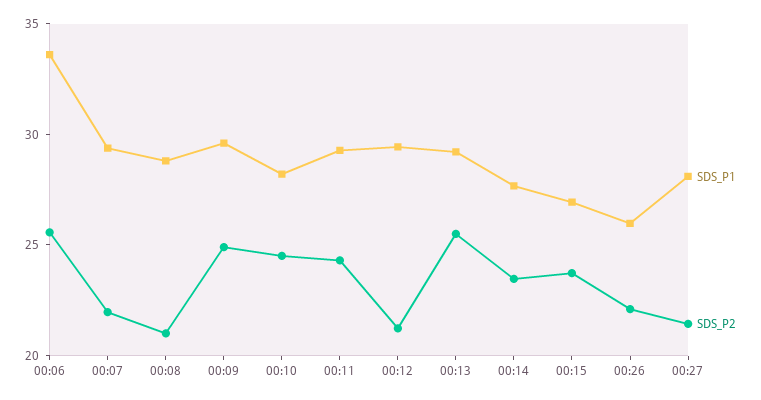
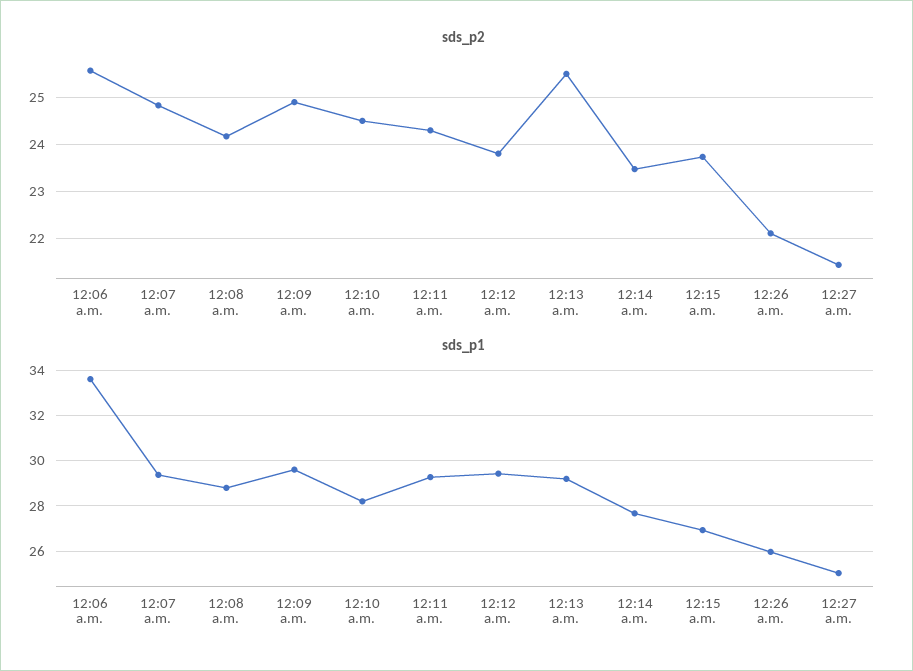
  {
    "SDS_P1": {
      "00:06": 33.5,
      "00:07": 29.5,
      "00:08": 29,
      "00:09": 29.5,
      "00:10": 28,
      "00:11": 29.5,
      "00:12": 29.5,
      "00:13": 29,
      "00:14": 27.5,
      "00:15": 27,
      "00:26": 26,
-     "00:27": 28
+     "00:27": 25
    },
    "SDS_P2": {
      "00:06": 25.6,
-     "00:07": 22,
+     "00:07": 24.8,
-     "00:08": 21,
+     "00:08": 24.2,
      "00:09": 25,
      "00:10": 24.6,
      "00:11": 24.4,
-     "00:12": 21,
+     "00:12": 23.8,
      "00:13": 25.6,
      "00:14": 23.4,
      "00:15": 23.8,
      "00:26": 22.2,
      "00:27": 21.4
    }
  }

